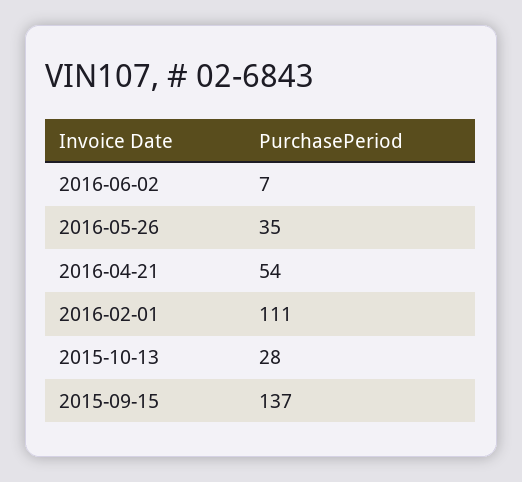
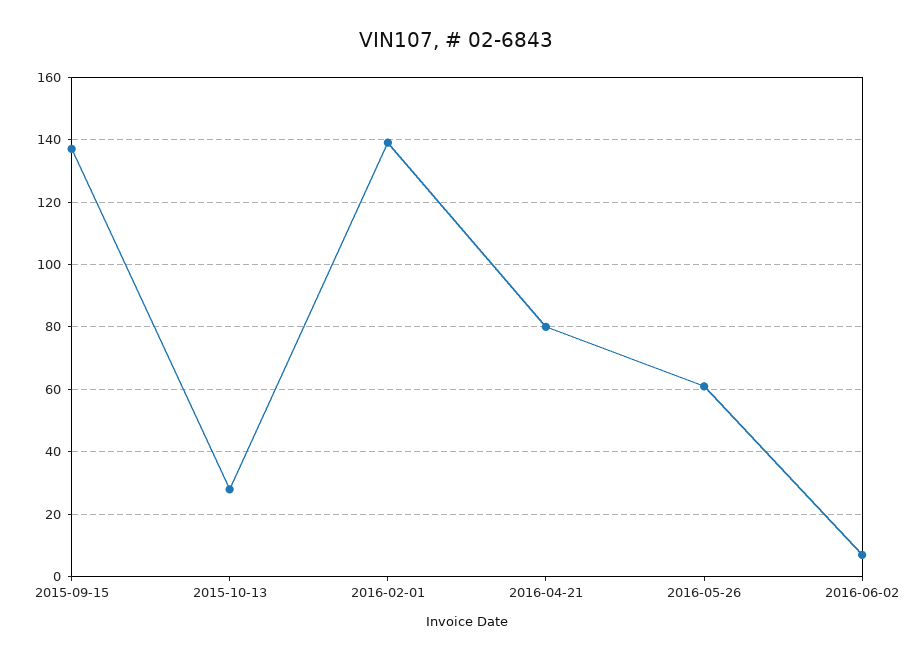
  {
    "2016-06-02": 7,
-   "2016-05-26": 35,
+   "2016-05-26": 60,
-   "2016-04-21": 54,
+   "2016-04-21": 80,
-   "2016-02-01": 111,
+   "2016-02-01": 140,
    "2015-10-13": 28,
    "2015-09-15": 137
  }

